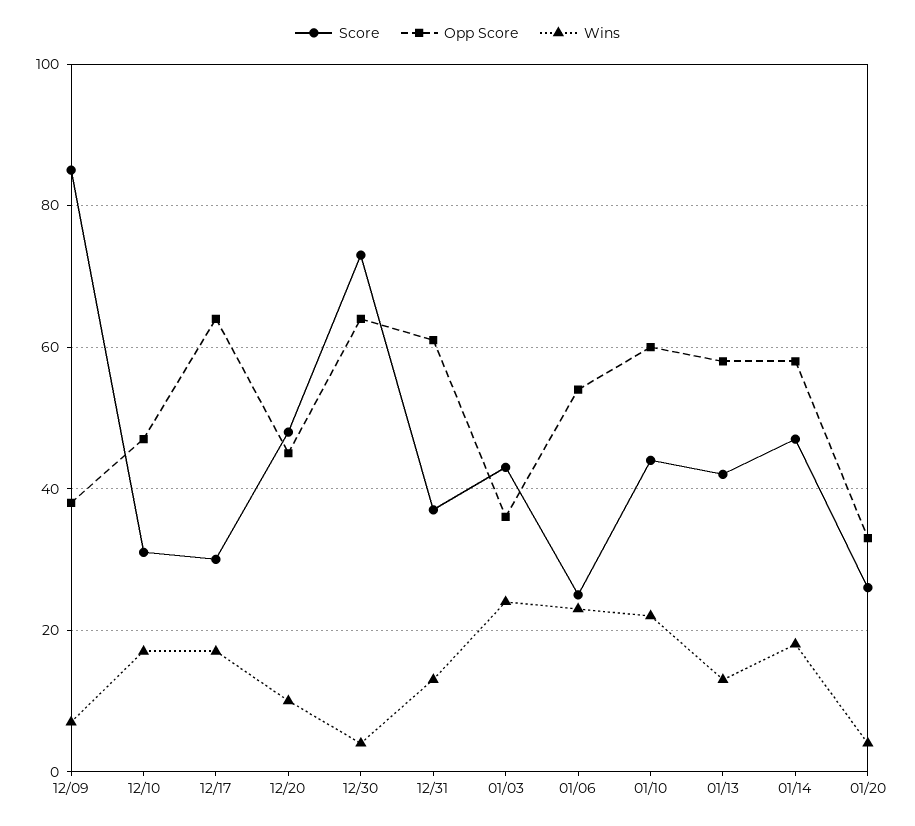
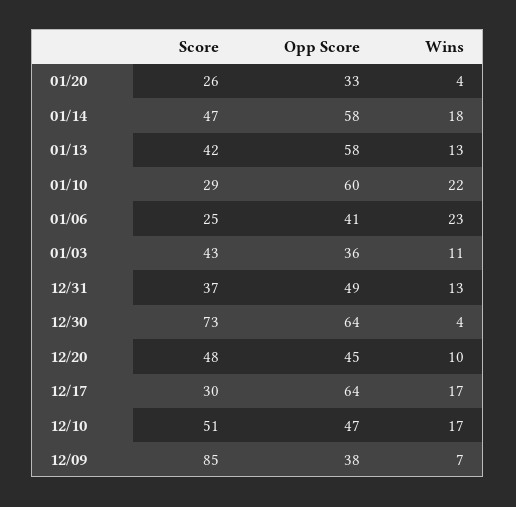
  {
    "Score": {
      "12/09": 85,
-     "12/10": 30,
+     "12/10": 51,
      "12/17": 30,
      "12/20": 48,
      "12/30": 73,
      "12/31": 37,
      "01/03": 43,
      "01/06": 25,
-     "01/10": 45,
+     "01/10": 29,
      "01/13": 42,
      "01/14": 47,
      "01/20": 26
    },
    "Opp Score": {
      "12/09": 38,
      "12/10": 47,
      "12/17": 64,
      "12/20": 45,
      "12/30": 64,
-     "12/31": 60,
+     "12/31": 49,
      "01/03": 36,
-     "01/06": 55,
+     "01/06": 41,
      "01/10": 60,
      "01/13": 58,
      "01/14": 58,
      "01/20": 33
    },
    "Wins": {
      "12/09": 7,
      "12/10": 17,
      "12/17": 17,
      "12/20": 10,
      "12/30": 4,
      "12/31": 13,
-     "01/03": 25,
+     "01/03": 11,
      "01/06": 23,
      "01/10": 22,
      "01/13": 13,
      "01/14": 18,
      "01/20": 4
    }
  }

